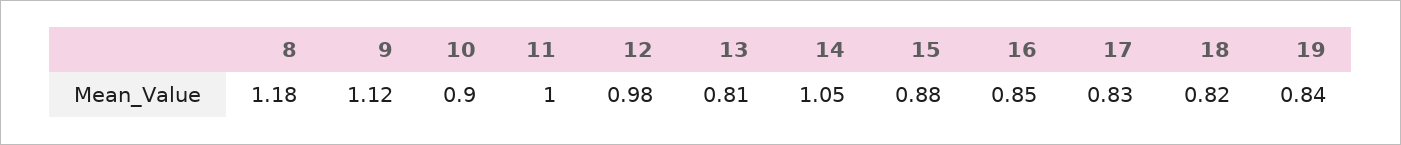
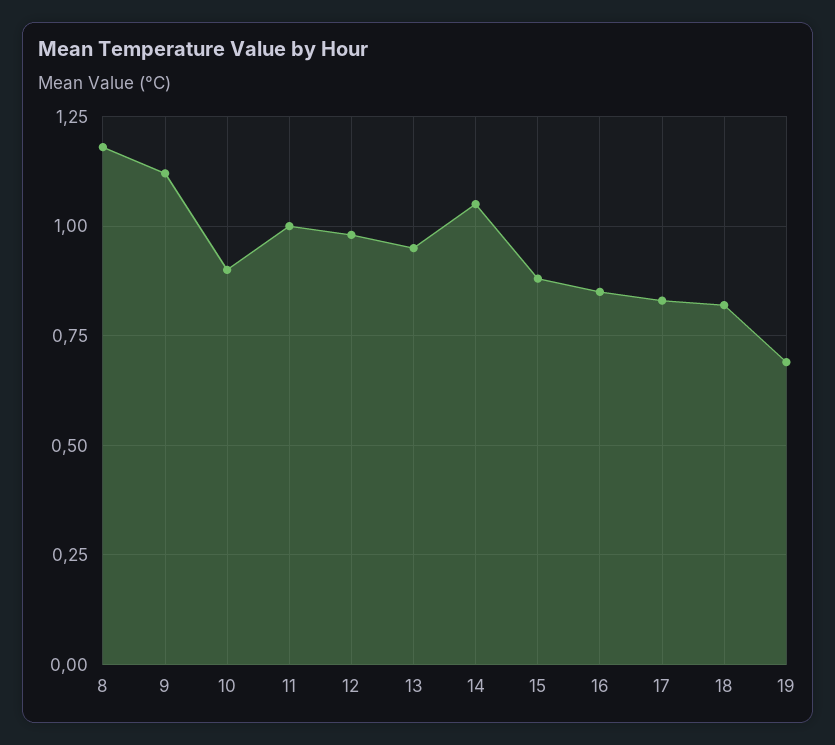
  {
    "8": 1.18,
    "9": 1.12,
    "10": 0.9,
    "11": 1,
    "12": 0.98,
-   "13": 0.81,
+   "13": 0.95,
    "14": 1.05,
    "15": 0.88,
    "16": 0.85,
    "17": 0.83,
    "18": 0.82,
-   "19": 0.84
+   "19": 0.7
  }

